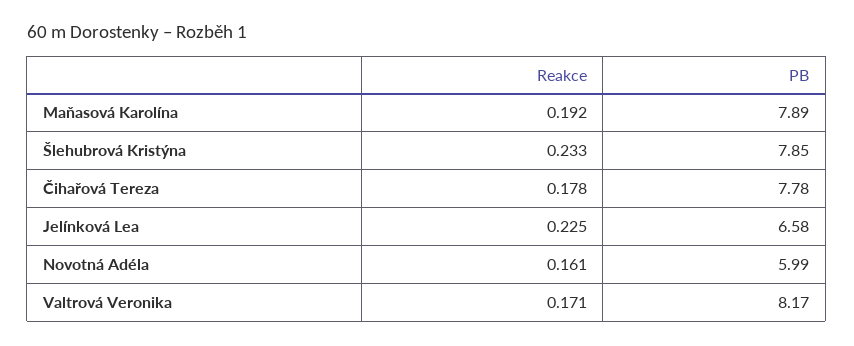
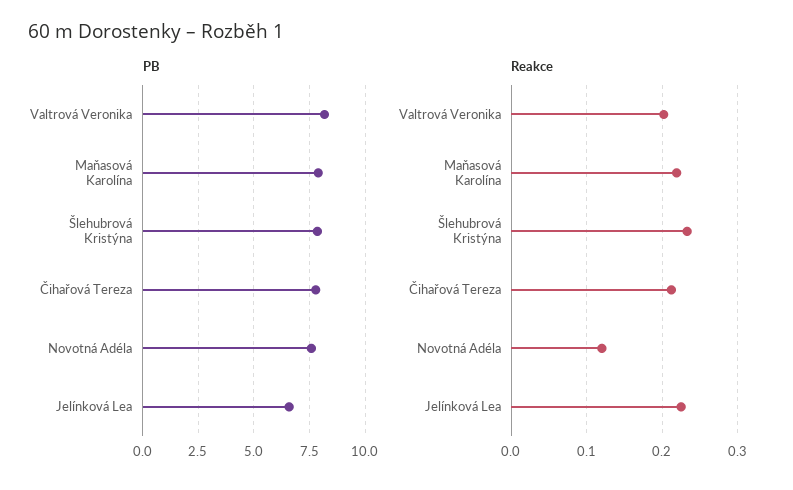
  {
    "Reakce": {
-     "Maňasová Karolína": 0.192,
+     "Maňasová Karolína": 0.22,
      "Šlehubrová Kristýna": 0.233,
-     "Čihařová Tereza": 0.178,
+     "Čihařová Tereza": 0.21,
      "Jelínková Lea": 0.225,
-     "Novotná Adéla": 0.161,
+     "Novotná Adéla": 0.12,
-     "Valtrová Veronika": 0.171
+     "Valtrová Veronika": 0.2
    },
    "PB": {
      "Maňasová Karolína": 7.89,
      "Šlehubrová Kristýna": 7.85,
      "Čihařová Tereza": 7.78,
      "Jelínková Lea": 6.58,
-     "Novotná Adéla": 5.99,
+     "Novotná Adéla": 7.5,
      "Valtrová Veronika": 8.17
    }
  }

